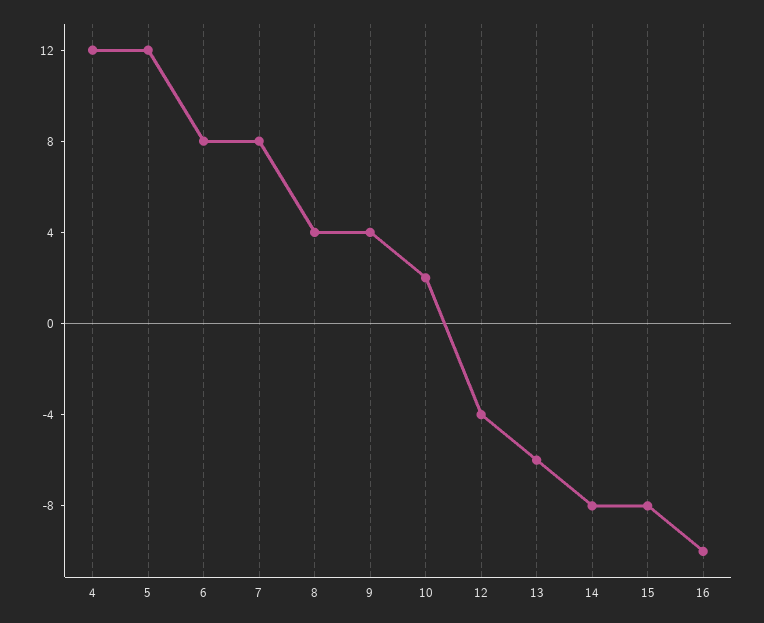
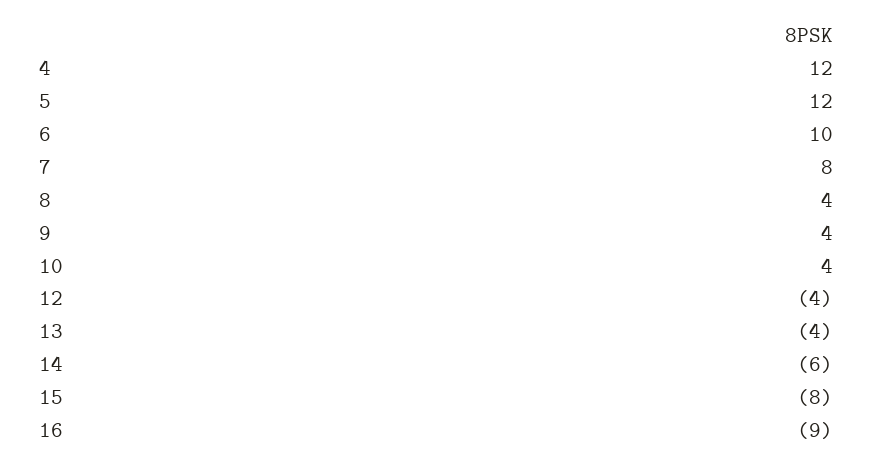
  {
    "4": 12,
    "5": 12,
-   "6": 8,
+   "6": 10,
    "7": 8,
    "8": 4,
    "9": 4,
-   "10": 2,
+   "10": 4,
    "12": -4,
-   "13": -6,
+   "13": -4,
-   "14": -8,
+   "14": -6,
    "15": -8,
-   "16": -10
+   "16": -9
  }

